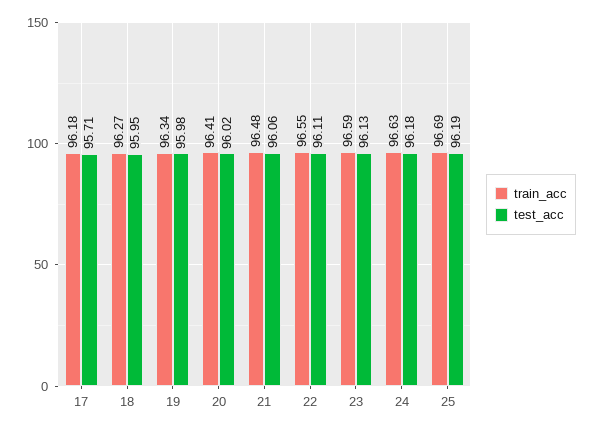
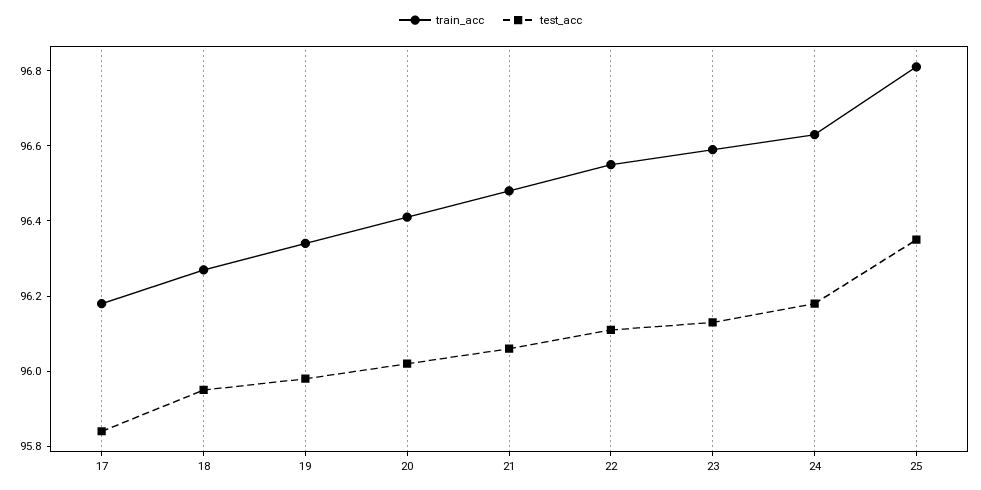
  {
    "train_acc": {
      "17": 96.18,
      "18": 96.27,
      "19": 96.34,
      "20": 96.41,
      "21": 96.48,
      "22": 96.55,
      "23": 96.59,
      "24": 96.63,
-     "25": 96.69
+     "25": 96.8
    },
    "test_acc": {
-     "17": 95.71,
+     "17": 95.85,
      "18": 95.95,
      "19": 95.98,
      "20": 96.02,
      "21": 96.06,
      "22": 96.11,
      "23": 96.13,
      "24": 96.18,
-     "25": 96.19
+     "25": 96.35
    }
  }

